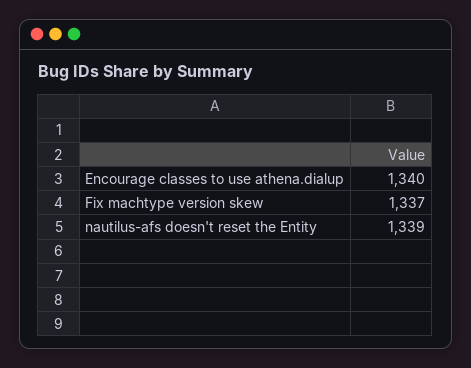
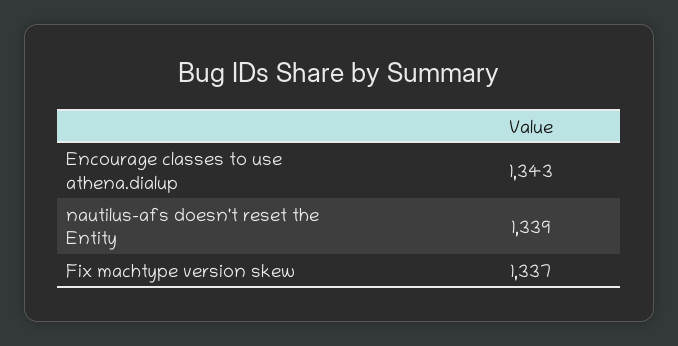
  {
-   "Encourage classes to use athena.dialup": 1340,
+   "Encourage classes to use athena.dialup": 1343,
    "Fix machtype version skew": 1337,
    "nautilus-afs doesn't reset the Entity": 1339
  }

